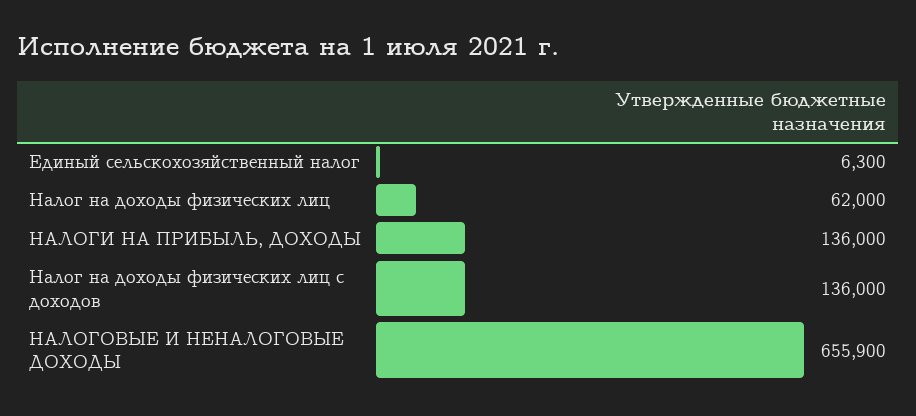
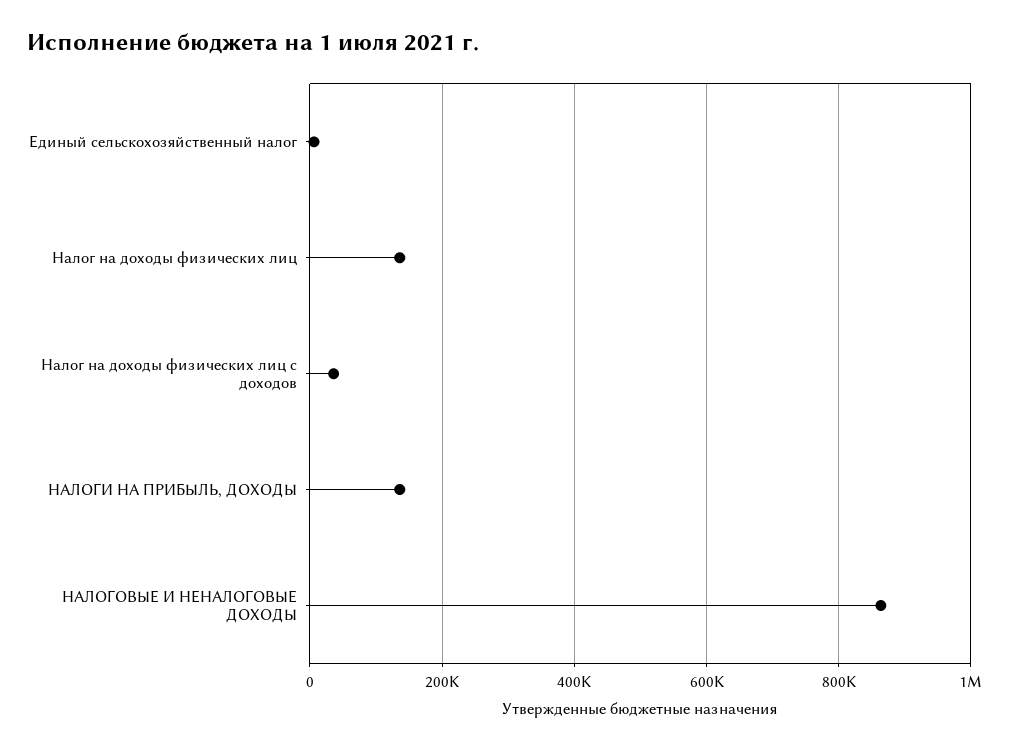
  {
    "Единый сельскохозяйственный налог": 6300,
-   "Налог на доходы физических лиц": 62000,
+   "Налог на доходы физических лиц": 140000,
    "НАЛОГИ НА ПРИБЫЛЬ, ДОХОДЫ": 136000,
-   "Налог на доходы физических лиц с доходов": 136000,
+   "Налог на доходы физических лиц с доходов": 40000,
-   "НАЛОГОВЫЕ И НЕНАЛОГОВЫЕ ДОХОДЫ": 655900
+   "НАЛОГОВЫЕ И НЕНАЛОГОВЫЕ ДОХОДЫ": 860000
  }

